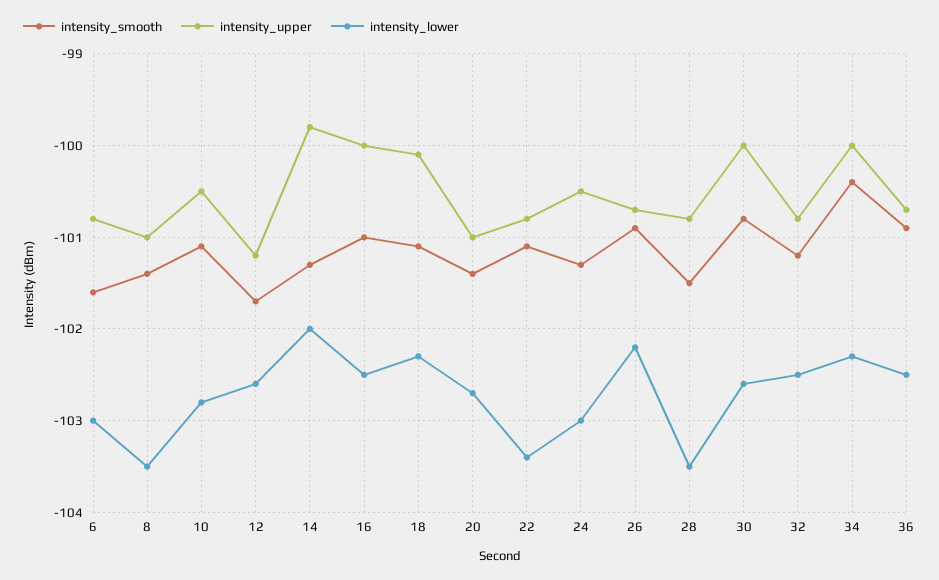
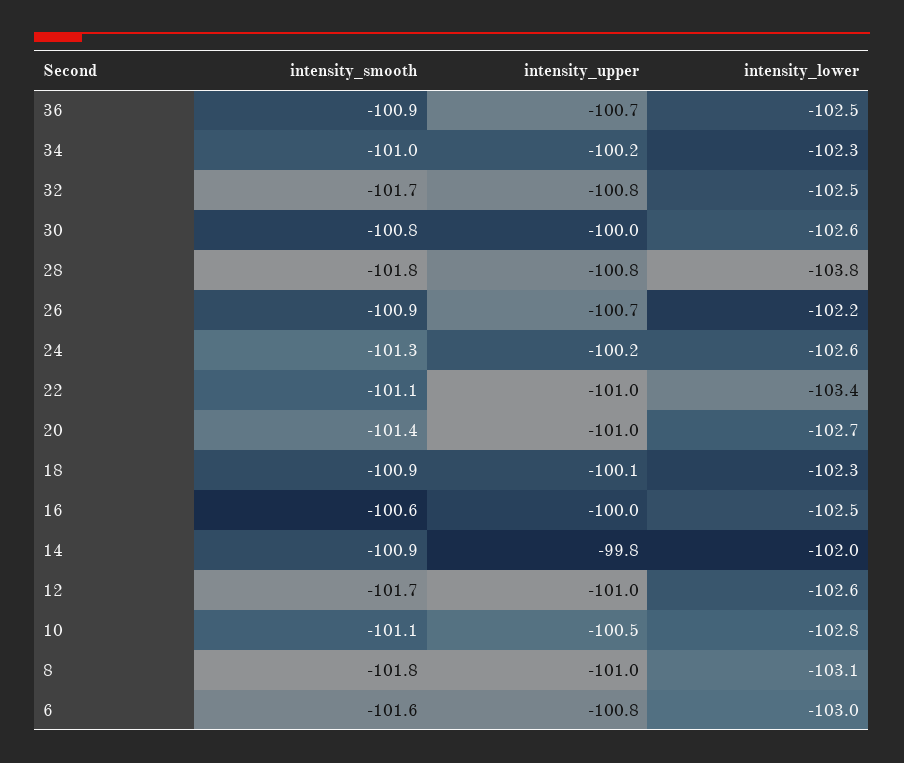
  {
    "intensity_smooth": {
      "6": -101.6,
-     "8": -101.4,
+     "8": -101.8,
      "10": -101.1,
      "12": -101.7,
-     "14": -101.3,
+     "14": -100.9,
-     "16": -101,
+     "16": -100.6,
-     "18": -101.1,
+     "18": -100.9,
      "20": -101.4,
      "22": -101.1,
      "24": -101.3,
      "26": -100.9,
-     "28": -101.5,
+     "28": -101.8,
      "30": -100.8,
-     "32": -101.2,
+     "32": -101.7,
-     "34": -100.4,
+     "34": -101,
      "36": -100.9
    },
    "intensity_upper": {
      "6": -100.8,
      "8": -101,
      "10": -100.5,
-     "12": -101.2,
+     "12": -101,
      "14": -99.8,
      "16": -100,
      "18": -100.1,
      "20": -101,
-     "22": -100.8,
+     "22": -101,
-     "24": -100.5,
+     "24": -100.2,
      "26": -100.7,
      "28": -100.8,
      "30": -100,
      "32": -100.8,
-     "34": -100,
+     "34": -100.2,
      "36": -100.7
    },
    "intensity_lower": {
      "6": -103,
-     "8": -103.5,
+     "8": -103.1,
      "10": -102.8,
      "12": -102.6,
      "14": -102,
      "16": -102.5,
      "18": -102.3,
      "20": -102.7,
      "22": -103.4,
-     "24": -103,
+     "24": -102.6,
      "26": -102.2,
-     "28": -103.5,
+     "28": -103.8,
      "30": -102.6,
      "32": -102.5,
      "34": -102.3,
      "36": -102.5
    }
  }

